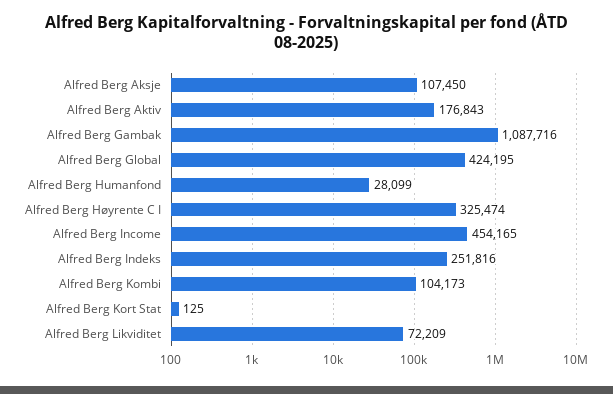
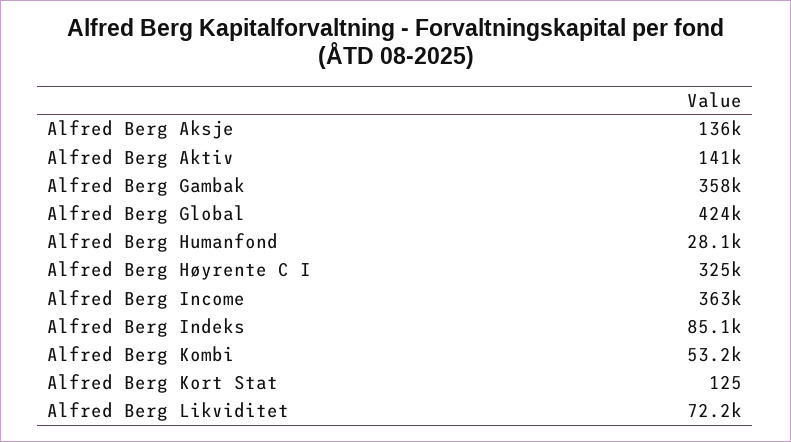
  {
-   "Alfred Berg Aksje": 107450,
+   "Alfred Berg Aksje": 136000,
-   "Alfred Berg Aktiv": 176843,
+   "Alfred Berg Aktiv": 141000,
-   "Alfred Berg Gambak": 1087716,
+   "Alfred Berg Gambak": 358000,
    "Alfred Berg Global": 424195,
    "Alfred Berg Humanfond": 28099,
    "Alfred Berg Høyrente C I": 325474,
-   "Alfred Berg Income": 454165,
+   "Alfred Berg Income": 363000,
-   "Alfred Berg Indeks": 251816,
+   "Alfred Berg Indeks": 85100,
-   "Alfred Berg Kombi": 104173,
+   "Alfred Berg Kombi": 53200,
    "Alfred Berg Kort Stat": 125,
    "Alfred Berg Likviditet": 72209
  }

